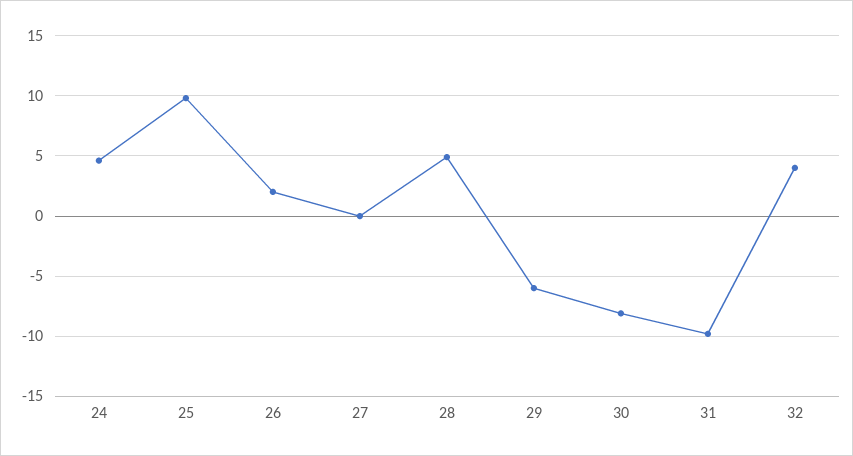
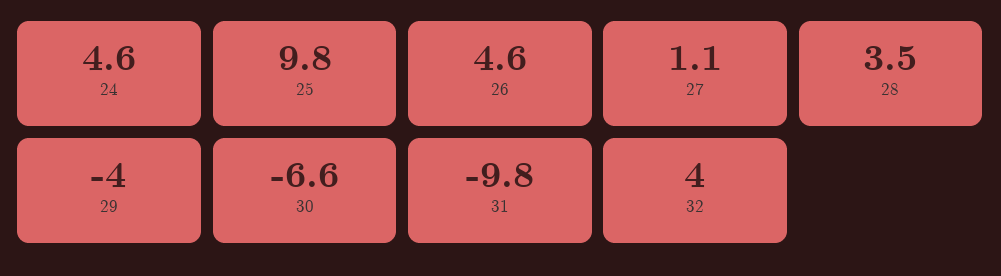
  {
    "24": 4.6,
    "25": 9.8,
-   "26": 2,
+   "26": 4.6,
-   "27": 0,
+   "27": 1.1,
-   "28": 5,
+   "28": 3.5,
-   "29": -6,
+   "29": -4,
-   "30": -8,
+   "30": -6.6,
    "31": -9.8,
    "32": 4
  }

